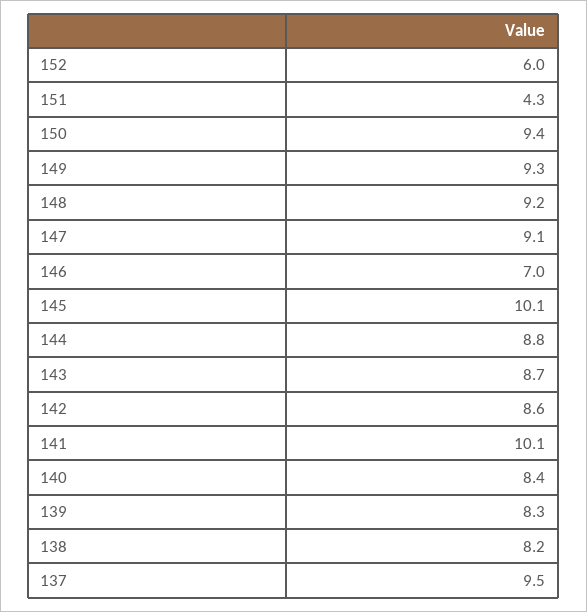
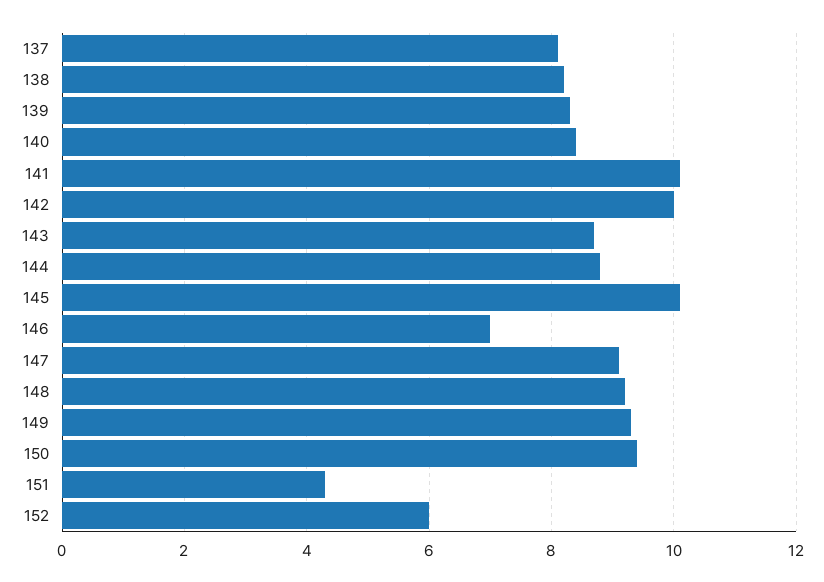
  {
    "152": 6,
    "151": 4.3,
    "150": 9.4,
    "149": 9.3,
    "148": 9.2,
    "147": 9.1,
    "146": 7,
    "145": 10.1,
    "144": 8.8,
    "143": 8.7,
-   "142": 8.6,
+   "142": 10,
    "141": 10.1,
    "140": 8.4,
    "139": 8.3,
    "138": 8.2,
-   "137": 9.5
+   "137": 8
  }

